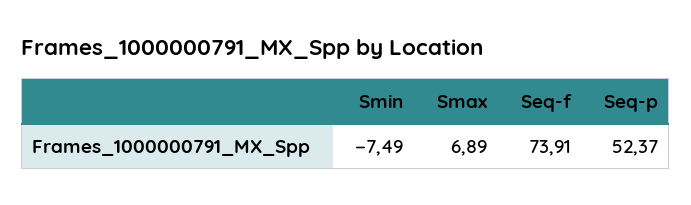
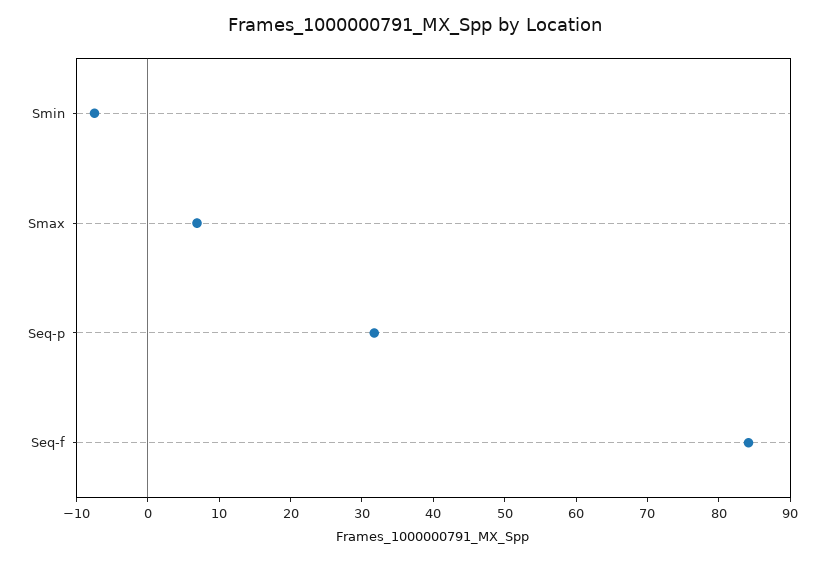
  {
    "Smin": -7.49,
    "Smax": 6.89,
-   "Seq-f": 73.91,
+   "Seq-f": 84,
-   "Seq-p": 52.37
+   "Seq-p": 32
  }

